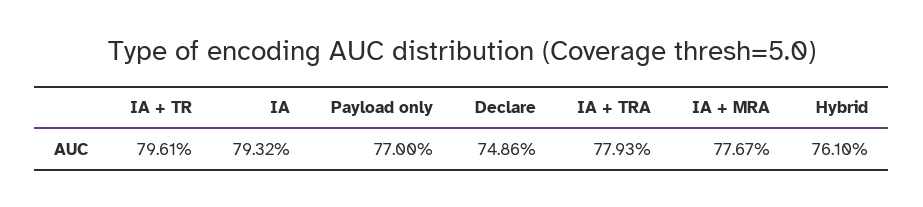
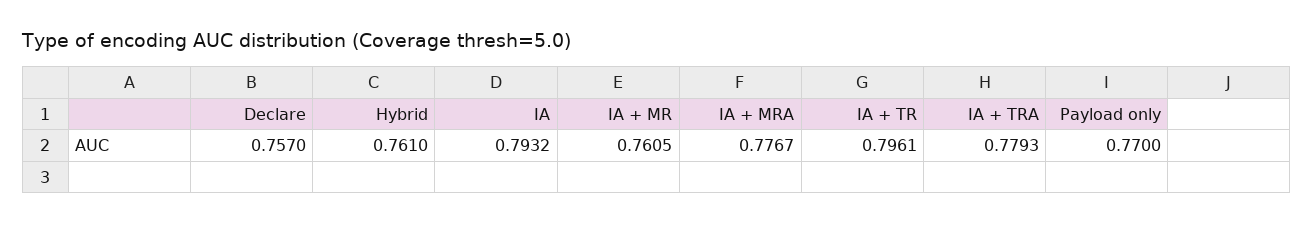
  {
    "IA + TR": 0.7961,
    "IA": 0.7932,
    "Payload only": 0.77,
-   "Declare": 0.7486,
+   "Declare": 0.757,
    "IA + TRA": 0.7793,
    "IA + MRA": 0.7767,
-   "Hybrid": 0.761
+   "Hybrid": 0.761,
+   "IA + MR": 0.7605
  }

